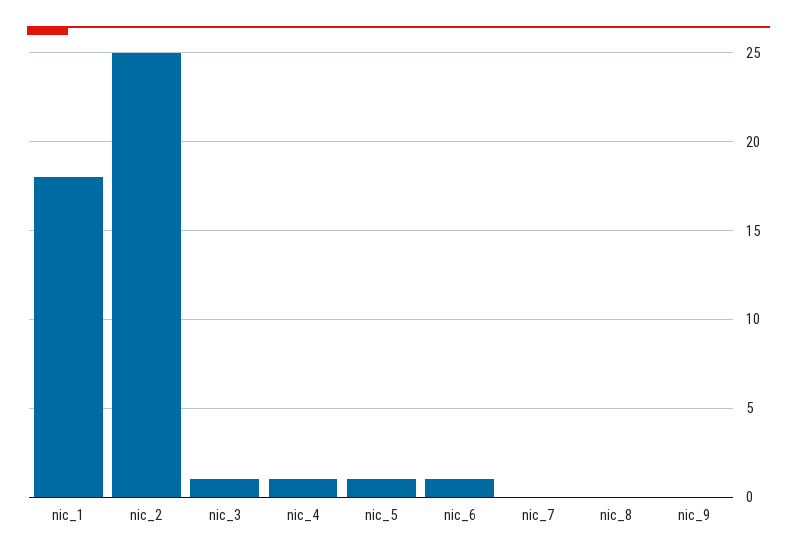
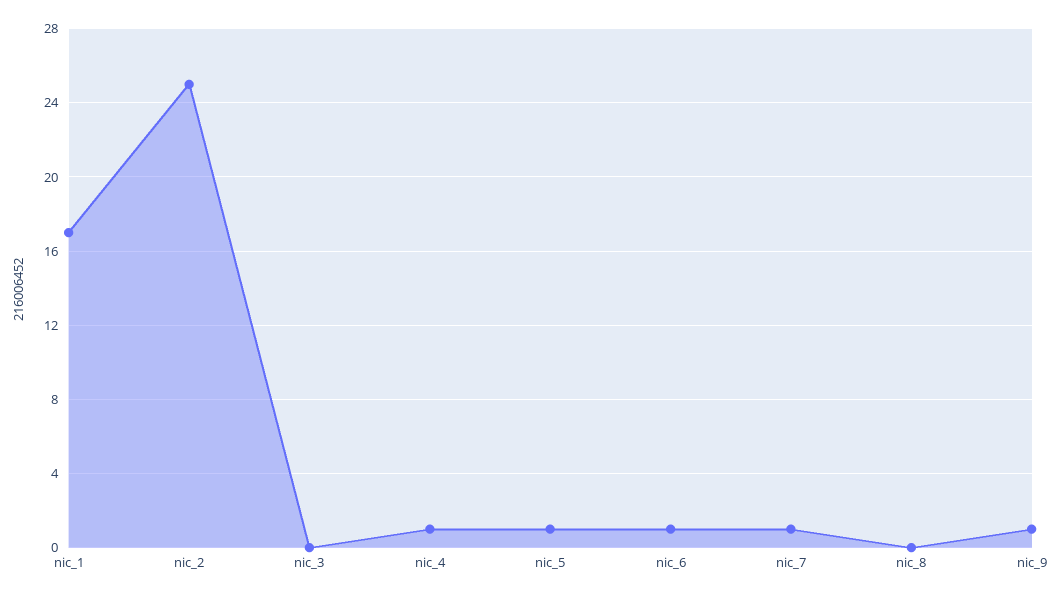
  {
-   "nic_1": 18,
+   "nic_1": 17,
    "nic_2": 25,
-   "nic_3": 1,
+   "nic_3": 0,
    "nic_4": 1,
    "nic_5": 1,
    "nic_6": 1,
-   "nic_7": 0,
+   "nic_7": 1,
    "nic_8": 0,
-   "nic_9": 0
+   "nic_9": 1
  }

